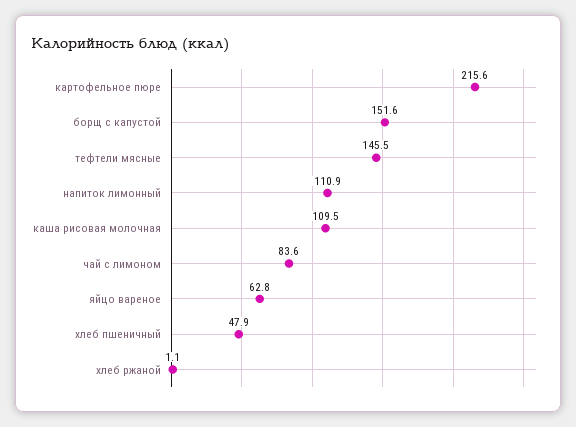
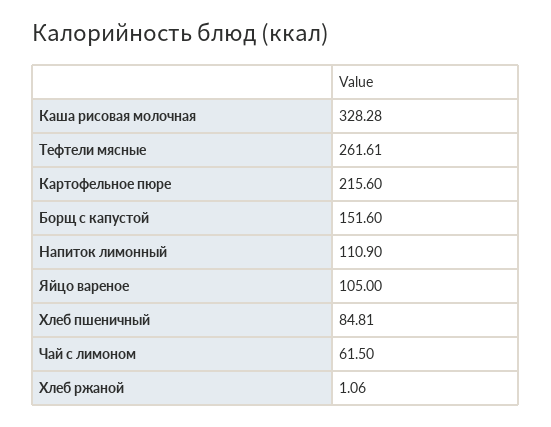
  {
    "картофельное пюре": 215.6,
    "борщ с капустой": 151.6,
-   "тефтели мясные": 145.5,
+   "тефтели мясные": 261.61,
    "напиток лимонный": 110.9,
-   "каша рисовая молочная": 109.5,
+   "каша рисовая молочная": 328.28,
-   "чай с лимоном": 83.6,
+   "чай с лимоном": 61.5,
-   "яйцо вареное": 62.8,
+   "яйцо вареное": 105,
-   "хлеб пшеничный": 47.9,
+   "хлеб пшеничный": 84.81,
    "хлеб ржаной": 1.06
  }

